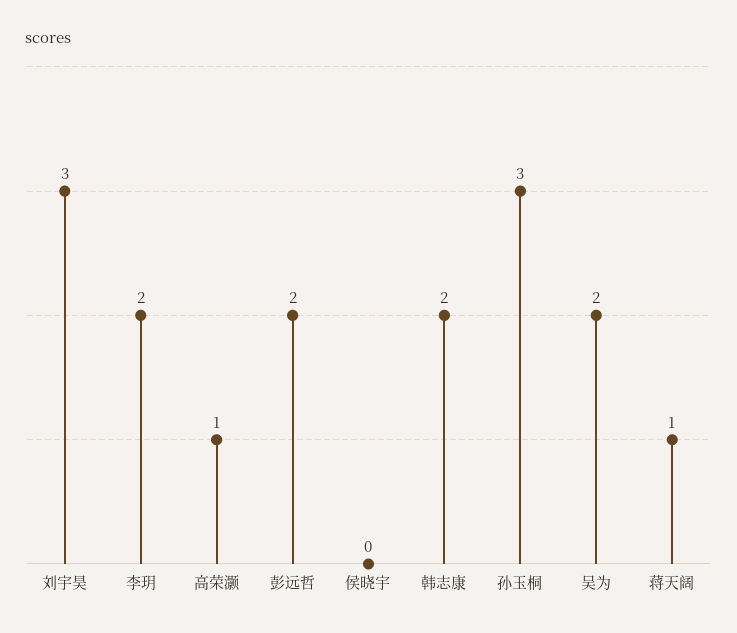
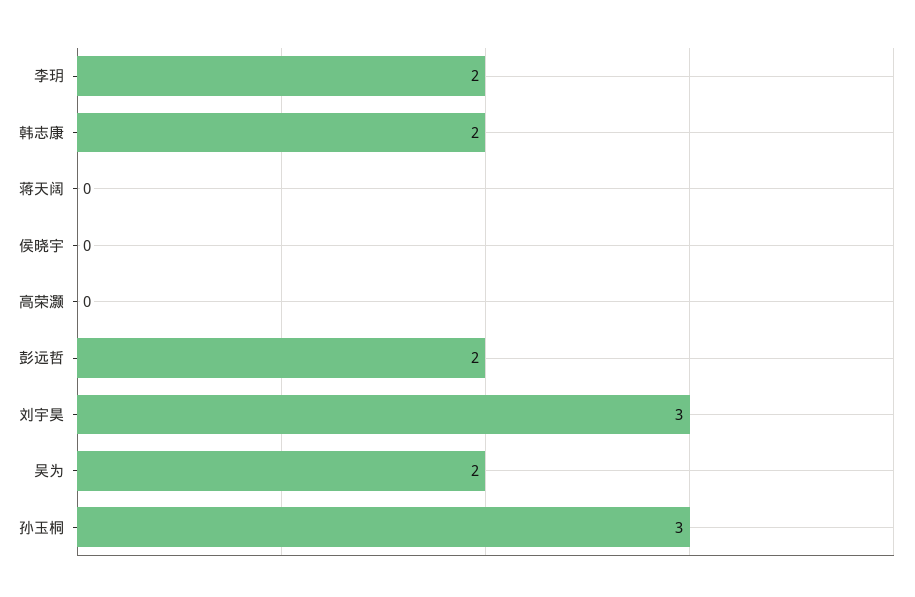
  {
    "刘宇昊": 3,
    "李玥": 2,
-   "高荣灏": 1,
+   "高荣灏": 0,
    "彭远哲": 2,
    "侯晓宇": 0,
    "韩志康": 2,
    "孙玉桐": 3,
    "吴为": 2,
-   "蒋天阔": 1
+   "蒋天阔": 0
  }

